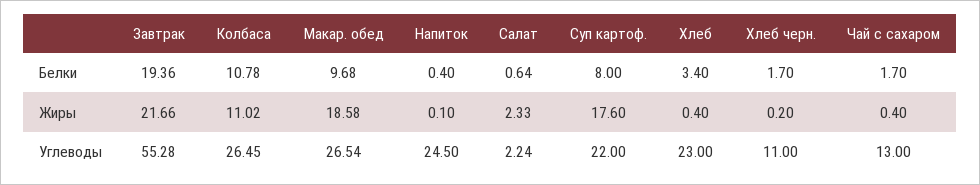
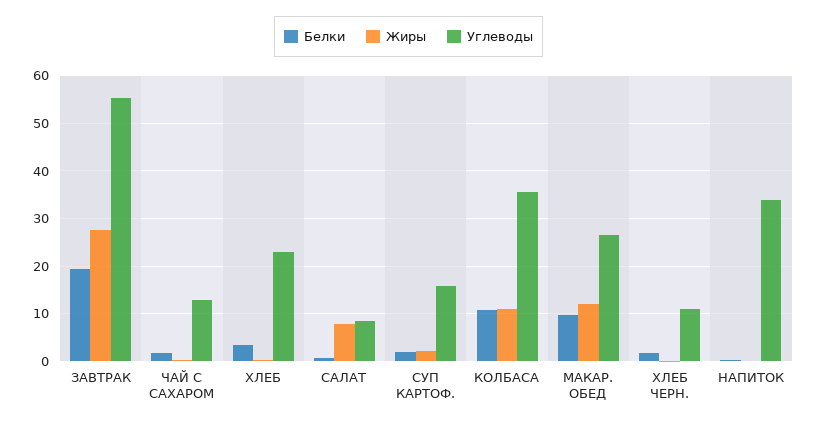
  {
    "Белки": {
      "Завтрак": 19.36,
      "Колбаса": 10.78,
      "Макар. обед": 9.68,
      "Напиток": 0.4,
      "Салат": 0.64,
-     "Суп картоф.": 8,
+     "Суп картоф.": 2,
      "Хлеб": 3.4,
      "Хлеб черн.": 1.7,
      "Чай с сахаром": 1.7
    },
    "Жиры": {
-     "Завтрак": 21.66,
+     "Завтрак": 28,
      "Колбаса": 11.02,
-     "Макар. обед": 18.58,
+     "Макар. обед": 12,
      "Напиток": 0.1,
-     "Салат": 2.33,
+     "Салат": 8,
-     "Суп картоф.": 17.6,
+     "Суп картоф.": 2,
      "Хлеб": 0.4,
      "Хлеб черн.": 0.2,
      "Чай с сахаром": 0.4
    },
    "Углеводы": {
      "Завтрак": 55.28,
-     "Колбаса": 26.45,
+     "Колбаса": 36,
      "Макар. обед": 26.54,
-     "Напиток": 24.5,
+     "Напиток": 34,
-     "Салат": 2.24,
+     "Салат": 8,
-     "Суп картоф.": 22,
+     "Суп картоф.": 16,
      "Хлеб": 23,
      "Хлеб черн.": 11,
      "Чай с сахаром": 13
    }
  }

